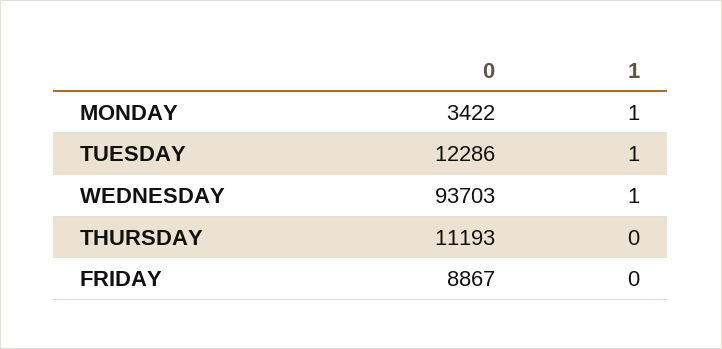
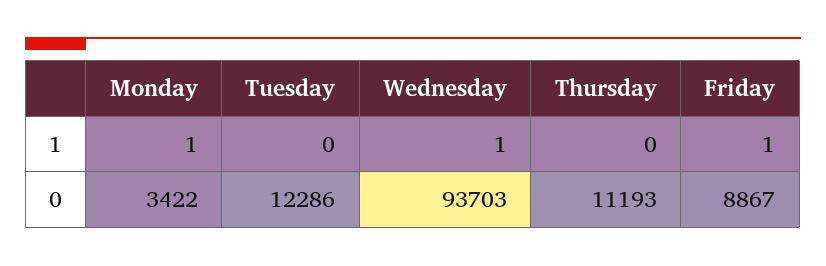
  {
    "0": {
      "MONDAY": 3422,
      "TUESDAY": 12286,
      "WEDNESDAY": 93703,
      "THURSDAY": 11193,
      "FRIDAY": 8867
    },
    "1": {
      "MONDAY": 1,
-     "TUESDAY": 1,
+     "TUESDAY": 0,
      "WEDNESDAY": 1,
      "THURSDAY": 0,
-     "FRIDAY": 0
+     "FRIDAY": 1
    }
  }

